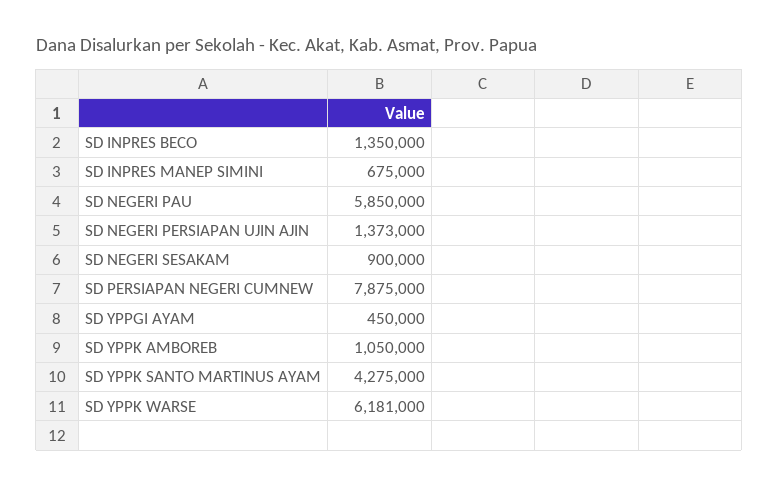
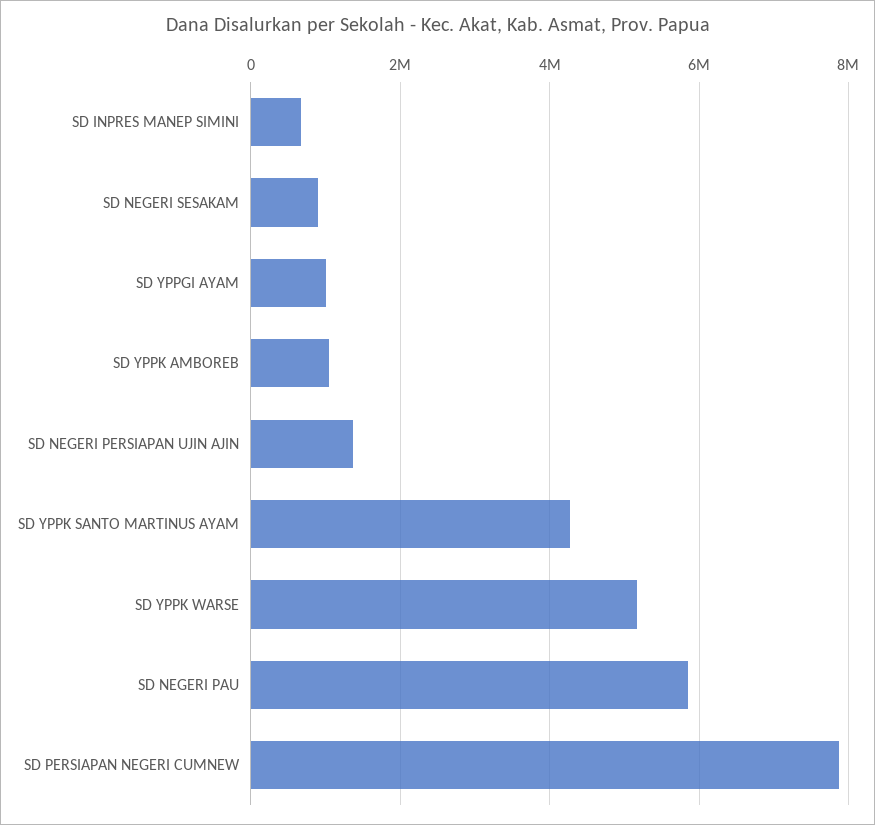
  {
-   "SD INPRES BECO": 1350000,
    "SD INPRES MANEP SIMINI": 675000,
    "SD NEGERI PAU": 5850000,
    "SD NEGERI PERSIAPAN UJIN AJIN": 1373000,
    "SD NEGERI SESAKAM": 900000,
    "SD PERSIAPAN NEGERI CUMNEW": 7875000,
-   "SD YPPGI AYAM": 450000,
+   "SD YPPGI AYAM": 1000000,
    "SD YPPK AMBOREB": 1050000,
    "SD YPPK SANTO MARTINUS AYAM": 4275000,
-   "SD YPPK WARSE": 6181000
+   "SD YPPK WARSE": 5200000
  }

